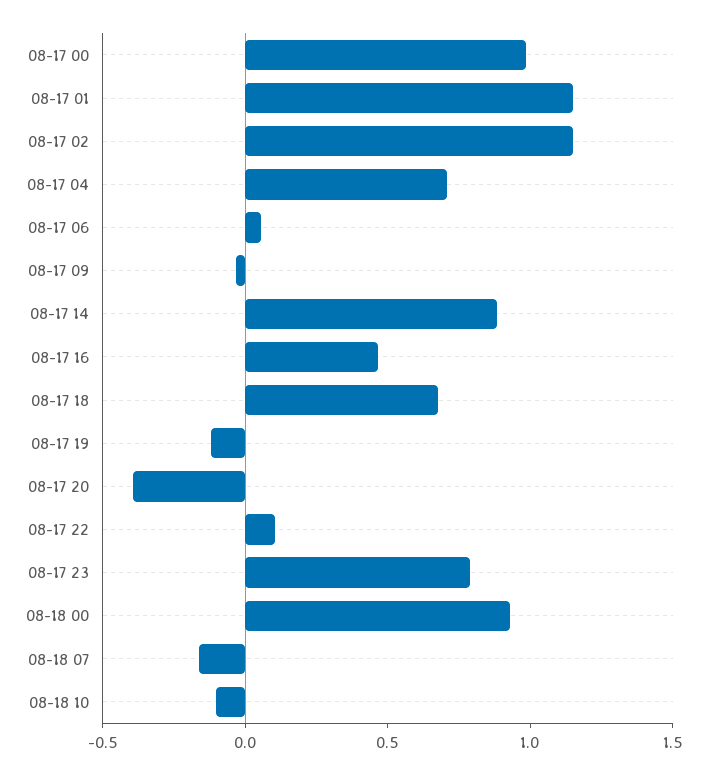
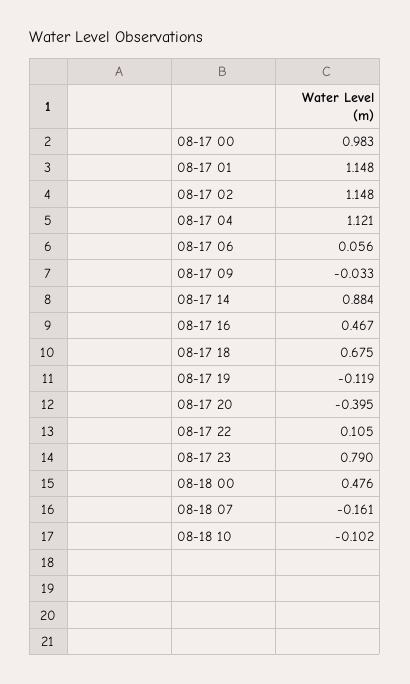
  {
    "08-17 00": 0.983,
    "08-17 01": 1.148,
    "08-17 02": 1.148,
-   "08-17 04": 0.7,
+   "08-17 04": 1.121,
    "08-17 06": 0.056,
    "08-17 09": -0.033,
    "08-17 14": 0.884,
    "08-17 16": 0.467,
    "08-17 18": 0.675,
    "08-17 19": -0.119,
    "08-17 20": -0.395,
    "08-17 22": 0.105,
    "08-17 23": 0.79,
-   "08-18 00": 0.9,
+   "08-18 00": 0.476,
    "08-18 07": -0.161,
    "08-18 10": -0.102
  }

